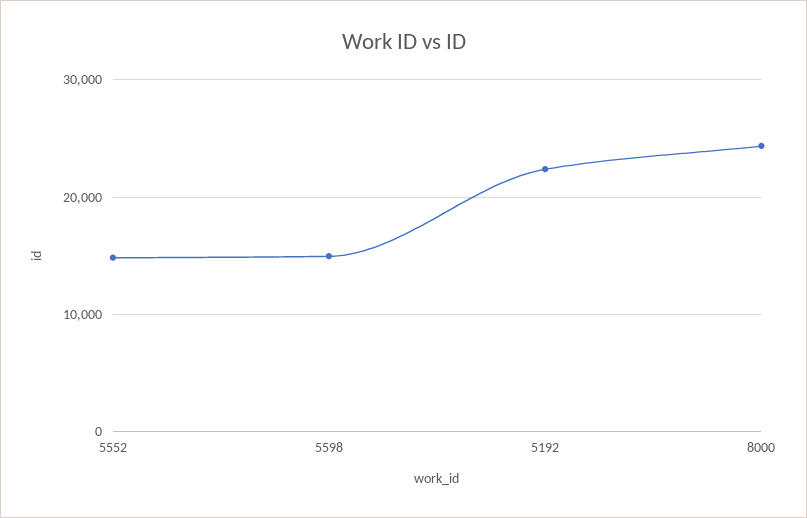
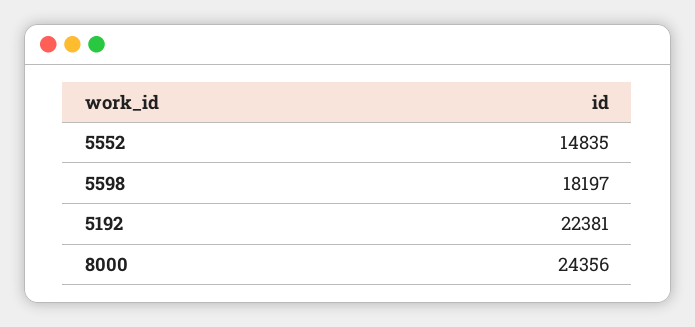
  {
    "5552": 14835,
-   "5598": 15000,
+   "5598": 18197,
    "5192": 22381,
    "8000": 24356
  }

